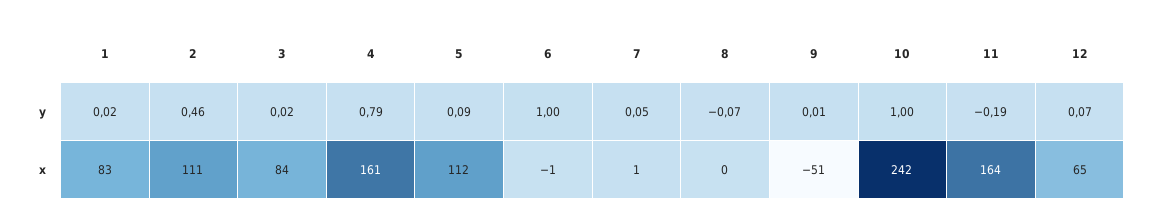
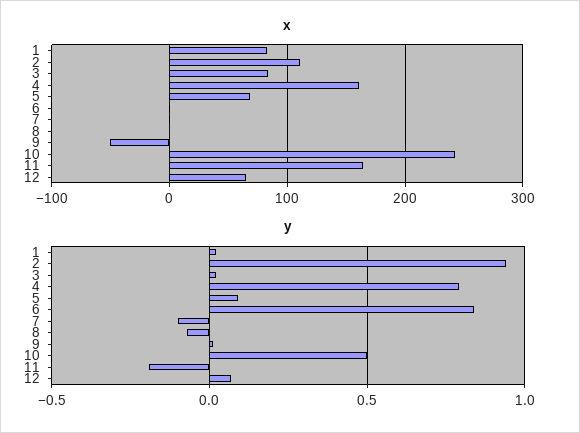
  {
    "y": {
      "1": 0.02,
-     "2": 0.46,
+     "2": 0.95,
      "3": 0.02,
      "4": 0.79,
      "5": 0.09,
-     "6": 1,
+     "6": 0.85,
-     "7": 0.05,
+     "7": -0.1,
      "8": -0.07,
      "9": 0.01,
-     "10": 1,
+     "10": 0.5,
      "11": -0.19,
      "12": 0.07
    },
    "x": {
      "1": 83,
      "2": 111,
      "3": 84,
      "4": 161,
-     "5": 112,
+     "5": 70,
      "6": -1,
      "7": 1,
      "8": 0,
      "9": -51,
      "10": 242,
      "11": 164,
      "12": 65
    }
  }

